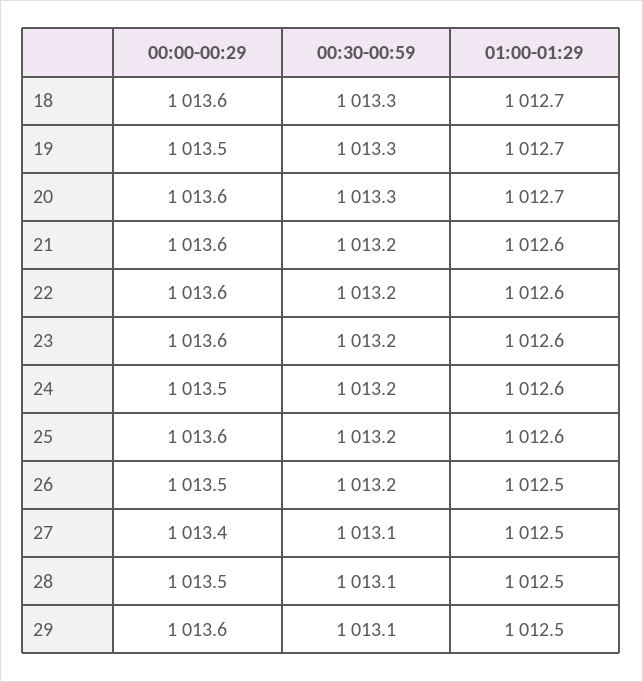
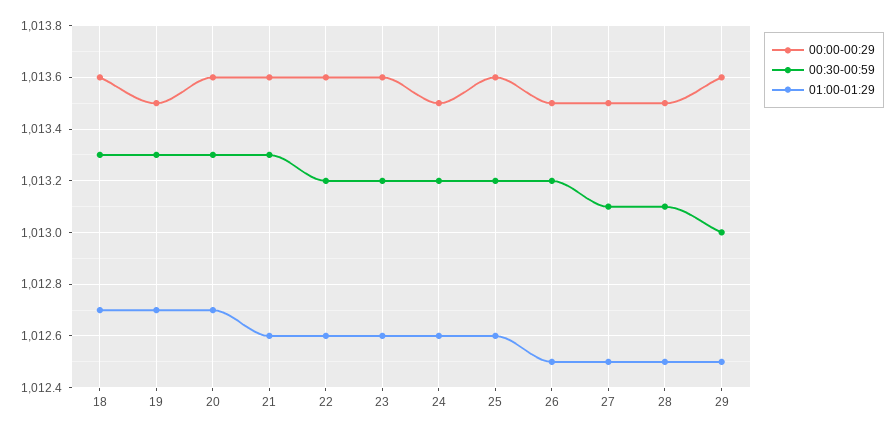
  {
    "00:00-00:29": {
      "18": 1013.6,
      "19": 1013.5,
      "20": 1013.6,
      "21": 1013.6,
      "22": 1013.6,
      "23": 1013.6,
      "24": 1013.5,
      "25": 1013.6,
      "26": 1013.5,
-     "27": 1013.4,
+     "27": 1013.5,
      "28": 1013.5,
      "29": 1013.6
    },
    "00:30-00:59": {
      "18": 1013.3,
      "19": 1013.3,
      "20": 1013.3,
-     "21": 1013.2,
+     "21": 1013.3,
      "22": 1013.2,
      "23": 1013.2,
      "24": 1013.2,
      "25": 1013.2,
      "26": 1013.2,
      "27": 1013.1,
      "28": 1013.1,
-     "29": 1013.1
+     "29": 1013
    },
    "01:00-01:29": {
      "18": 1012.7,
      "19": 1012.7,
      "20": 1012.7,
      "21": 1012.6,
      "22": 1012.6,
      "23": 1012.6,
      "24": 1012.6,
      "25": 1012.6,
      "26": 1012.5,
      "27": 1012.5,
      "28": 1012.5,
      "29": 1012.5
    }
  }

